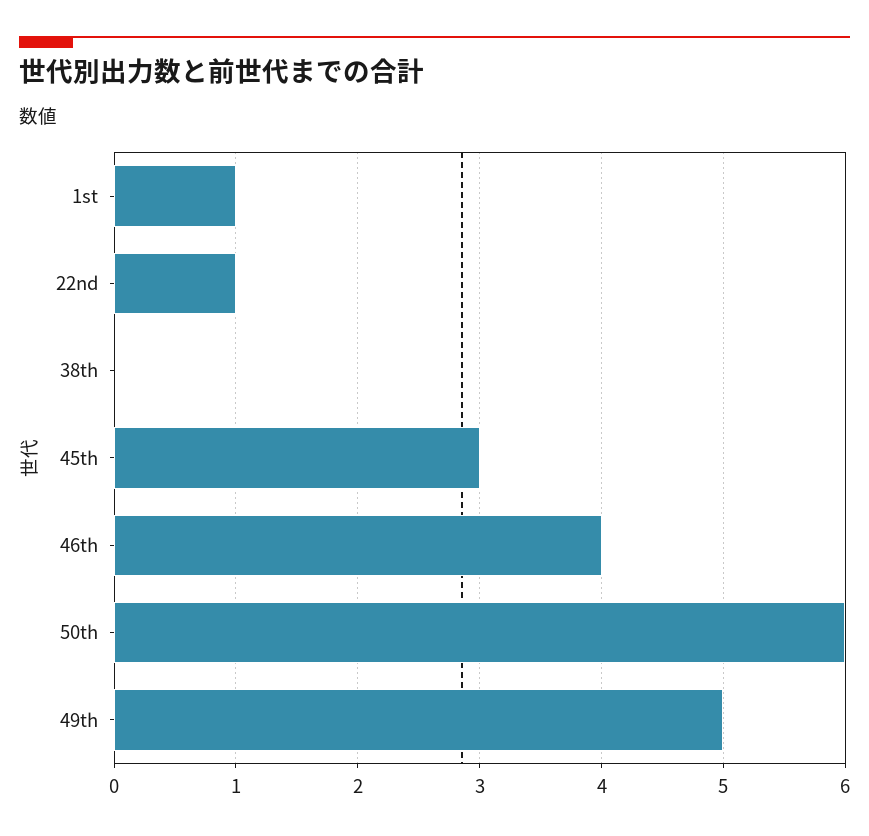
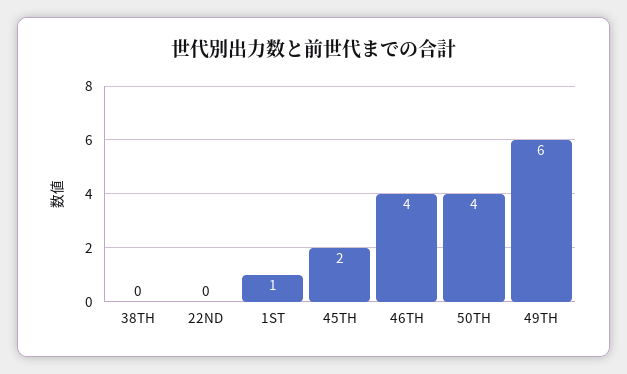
  {
    "1st": 1,
-   "22nd": 1,
+   "22nd": 0,
    "38th": 0,
-   "45th": 3,
+   "45th": 2,
    "46th": 4,
-   "50th": 6,
+   "50th": 4,
-   "49th": 5
+   "49th": 6
  }

